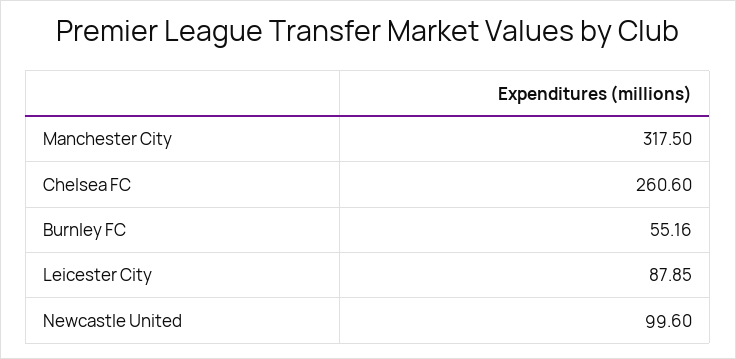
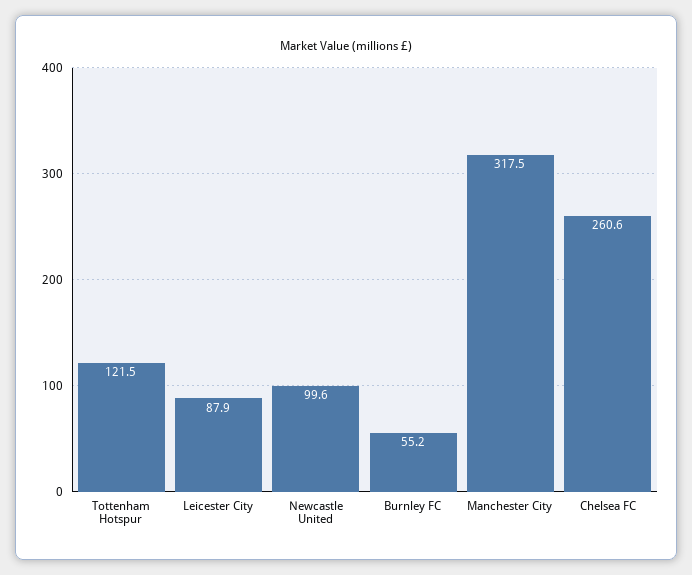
  {
    "Manchester City": 317.5,
    "Chelsea FC": 260.6,
    "Burnley FC": 55.16,
    "Leicester City": 87.85,
-   "Newcastle United": 99.6
+   "Newcastle United": 99.6,
+   "Tottenham Hotspur": 121.5
  }

